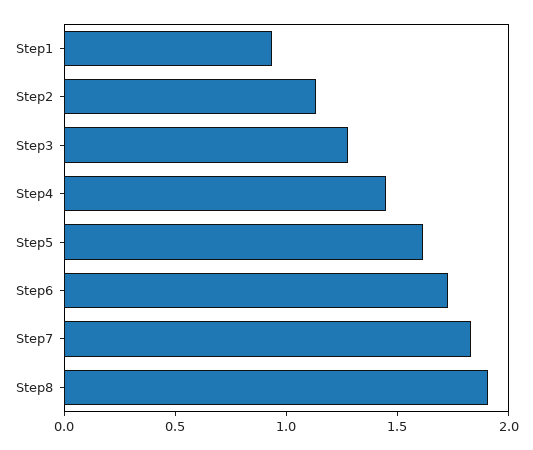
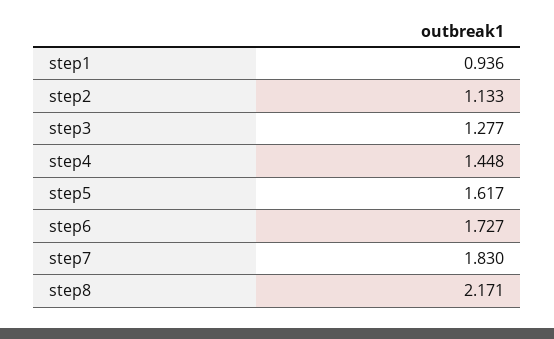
  {
    "Step1": 0.936,
    "Step2": 1.133,
    "Step3": 1.277,
    "Step4": 1.448,
    "Step5": 1.617,
    "Step6": 1.727,
    "Step7": 1.83,
-   "Step8": 1.9
+   "Step8": 2.171
  }

